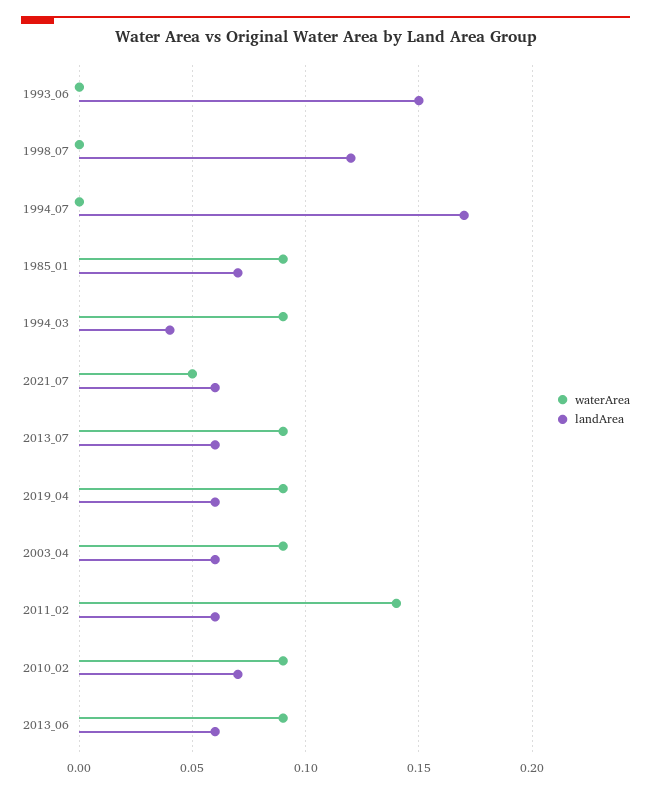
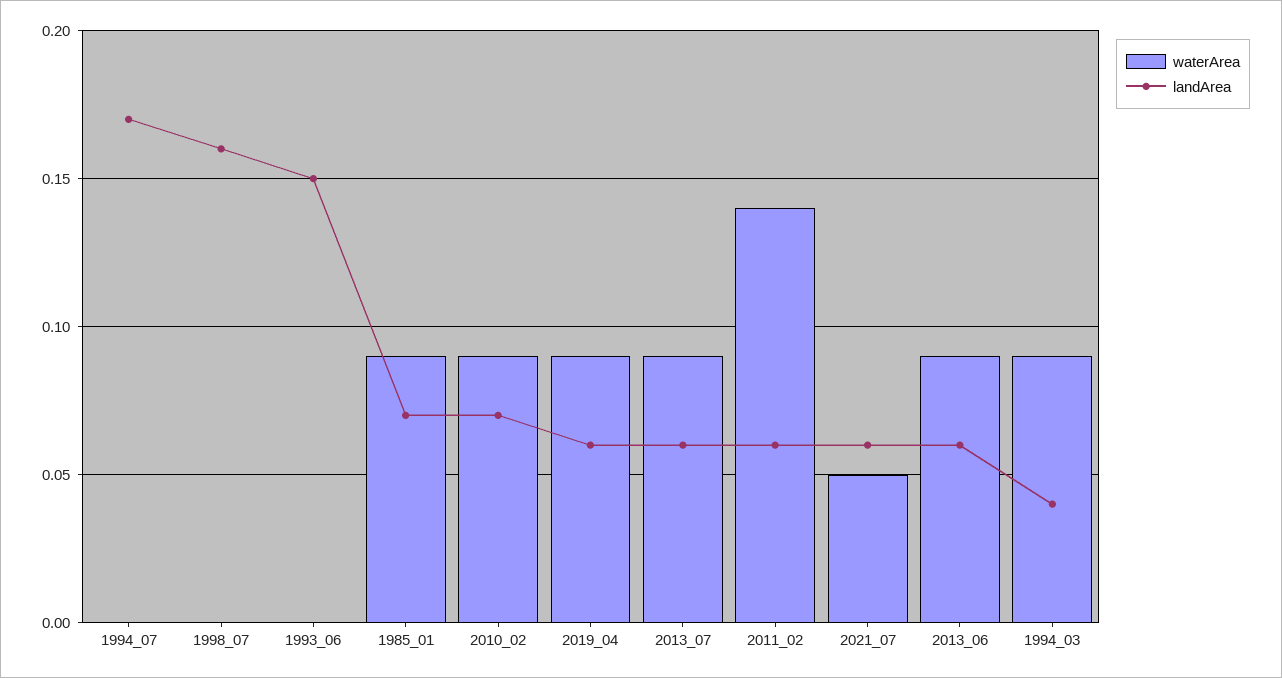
  {
    "waterArea": {
      "1993_06": 0,
      "1998_07": 0,
      "1994_07": 0,
      "1985_01": 0.09,
      "1994_03": 0.09,
      "2021_07": 0.05,
      "2013_07": 0.09,
      "2019_04": 0.09,
-     "2003_04": 0.09,
      "2011_02": 0.14,
      "2010_02": 0.09,
      "2013_06": 0.09
    },
    "landArea": {
      "1993_06": 0.15,
-     "1998_07": 0.12,
+     "1998_07": 0.16,
      "1994_07": 0.17,
      "1985_01": 0.07,
      "1994_03": 0.04,
      "2021_07": 0.06,
      "2013_07": 0.06,
      "2019_04": 0.06,
-     "2003_04": 0.06,
      "2011_02": 0.06,
      "2010_02": 0.07,
      "2013_06": 0.06
    }
  }

